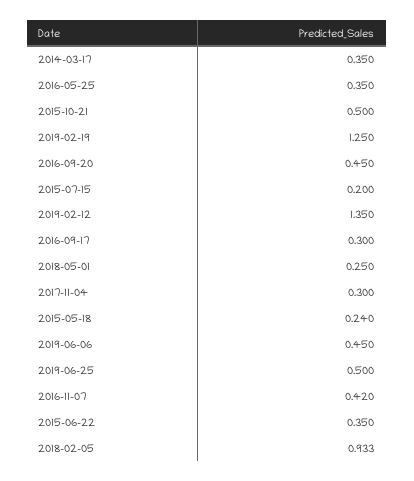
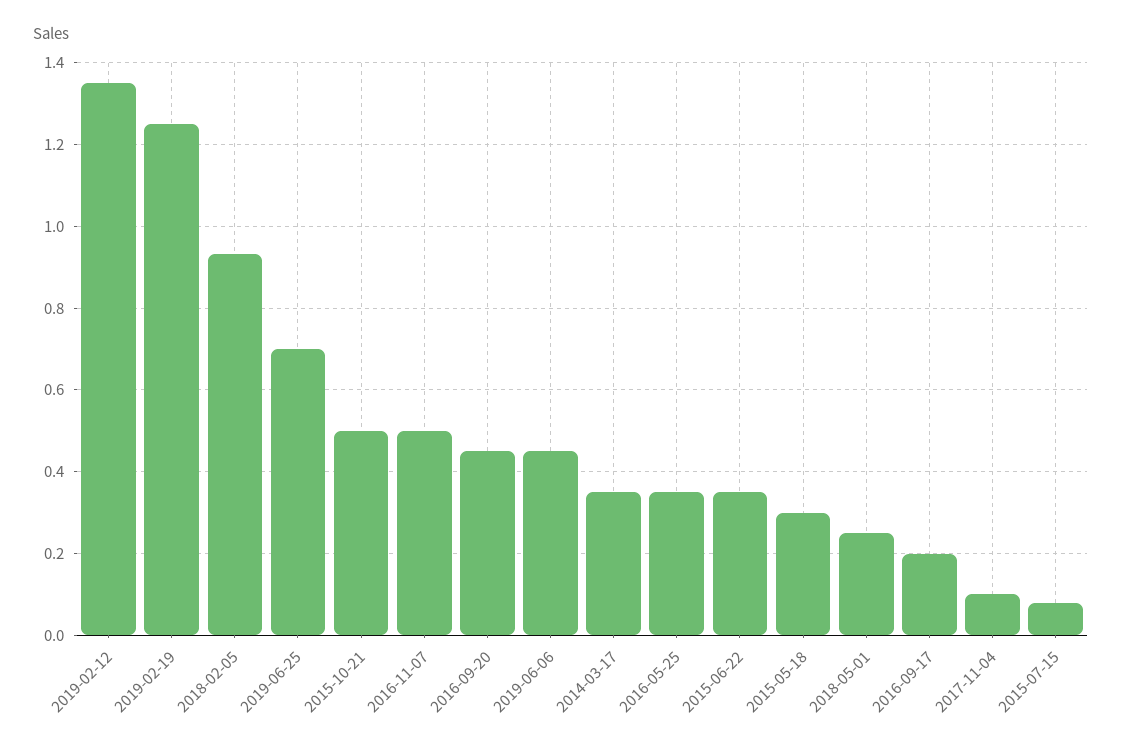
  {
    "2014-03-17": 0.35,
    "2016-05-25": 0.35,
    "2015-10-21": 0.5,
    "2019-02-19": 1.25,
    "2016-09-20": 0.45,
-   "2015-07-15": 0.2,
+   "2015-07-15": 0.08,
    "2019-02-12": 1.35,
-   "2016-09-17": 0.3,
+   "2016-09-17": 0.2,
    "2018-05-01": 0.25,
-   "2017-11-04": 0.3,
+   "2017-11-04": 0.1,
-   "2015-05-18": 0.24,
+   "2015-05-18": 0.3,
    "2019-06-06": 0.45,
-   "2019-06-25": 0.5,
+   "2019-06-25": 0.7,
-   "2016-11-07": 0.42,
+   "2016-11-07": 0.5,
    "2015-06-22": 0.35,
    "2018-02-05": 0.933
  }

